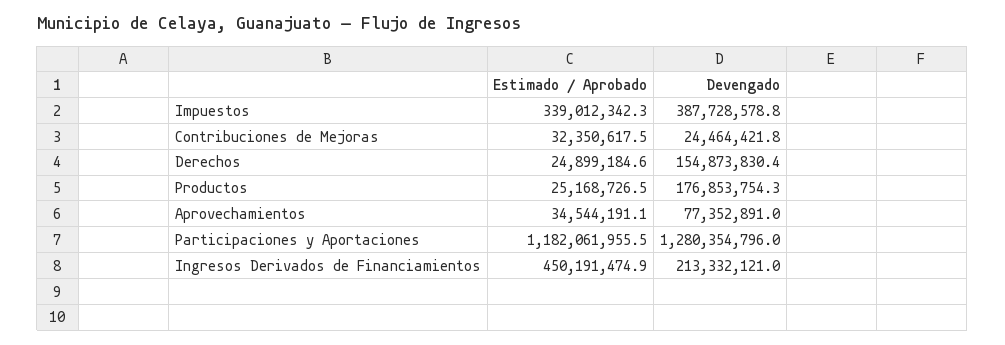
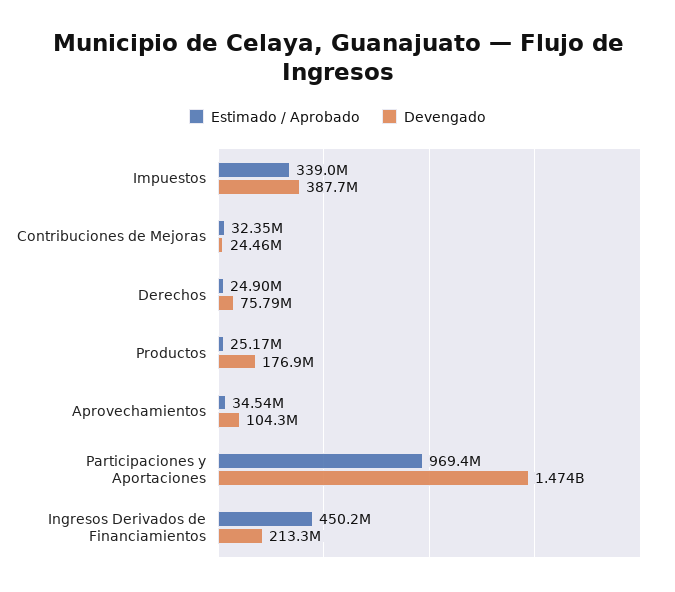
  {
    "Estimado / Aprobado": {
      "Impuestos": 339012342.3,
      "Contribuciones de Mejoras": 32350617.5,
      "Derechos": 24899184.6,
      "Productos": 25168726.5,
      "Aprovechamientos": 34544191.1,
-     "Participaciones y Aportaciones": 1182061955.5,
+     "Participaciones y Aportaciones": 969400000,
      "Ingresos Derivados de Financiamientos": 450191474.9
    },
    "Devengado": {
      "Impuestos": 387728578.8,
      "Contribuciones de Mejoras": 24464421.8,
-     "Derechos": 154873830.4,
+     "Derechos": 75790000,
      "Productos": 176853754.3,
-     "Aprovechamientos": 77352891,
+     "Aprovechamientos": 104300000,
-     "Participaciones y Aportaciones": 1280354796,
+     "Participaciones y Aportaciones": 1474000000,
      "Ingresos Derivados de Financiamientos": 213332121
    }
  }

